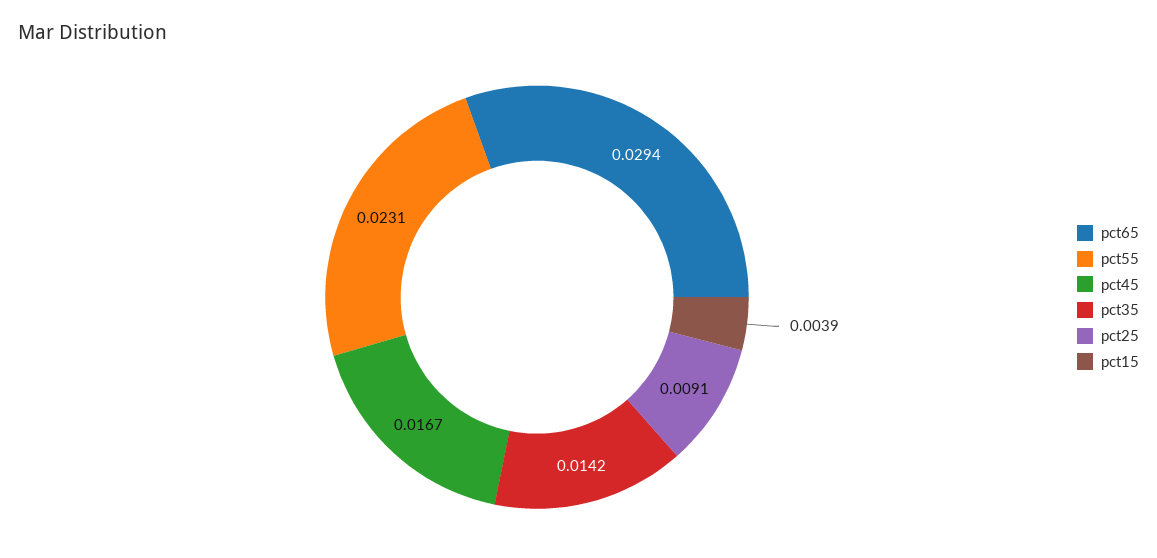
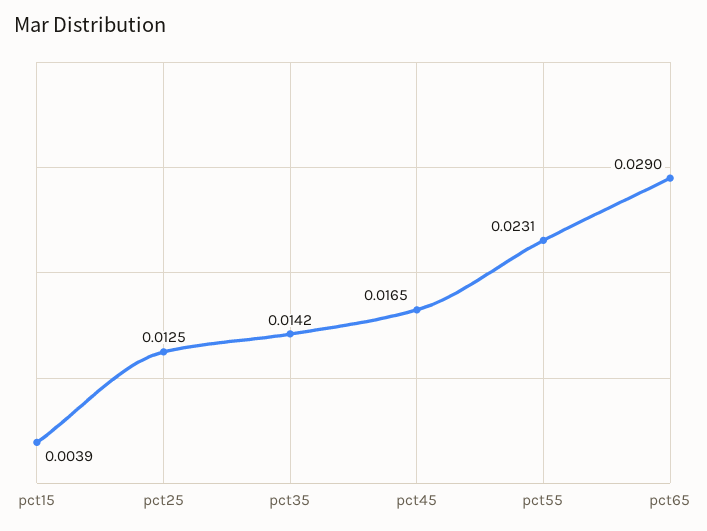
  {
-   "pct65": 0.0294,
+   "pct65": 0.029,
    "pct55": 0.0231,
-   "pct45": 0.0167,
+   "pct45": 0.0165,
    "pct35": 0.0142,
-   "pct25": 0.0091,
+   "pct25": 0.0125,
    "pct15": 0.0039
  }

